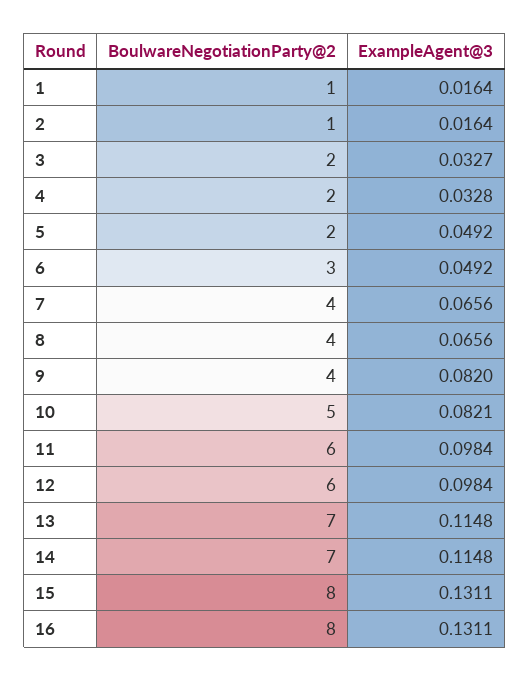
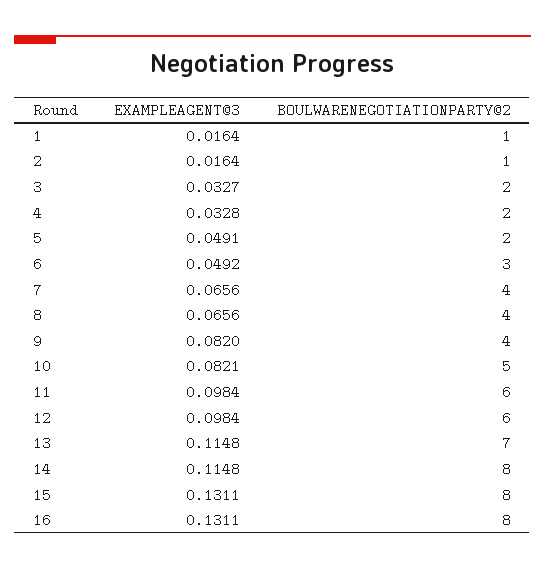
  {
    "BoulwareNegotiationParty@2": {
      "1": 1,
      "2": 1,
      "3": 2,
      "4": 2,
      "5": 2,
      "6": 3,
      "7": 4,
      "8": 4,
      "9": 4,
      "10": 5,
      "11": 6,
      "12": 6,
      "13": 7,
-     "14": 7,
+     "14": 8,
      "15": 8,
      "16": 8
    },
    "ExampleAgent@3": {
      "1": 0.0164,
      "2": 0.0164,
      "3": 0.0327,
      "4": 0.0328,
-     "5": 0.0492,
+     "5": 0.0491,
      "6": 0.0492,
      "7": 0.0656,
      "8": 0.0656,
      "9": 0.082,
      "10": 0.0821,
      "11": 0.0984,
      "12": 0.0984,
      "13": 0.1148,
      "14": 0.1148,
      "15": 0.1311,
      "16": 0.1311
    }
  }

